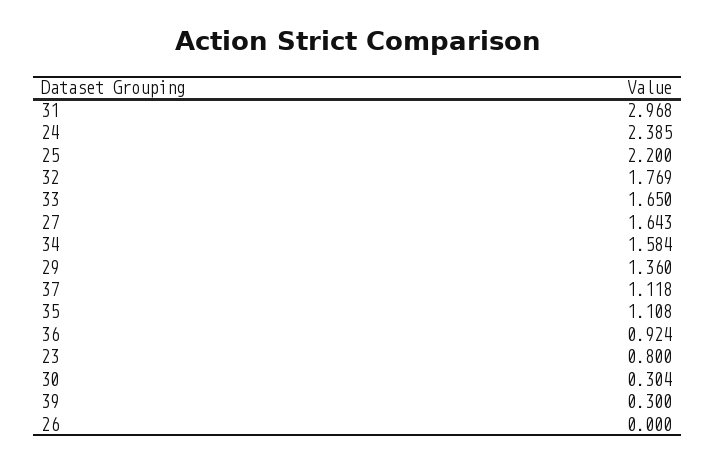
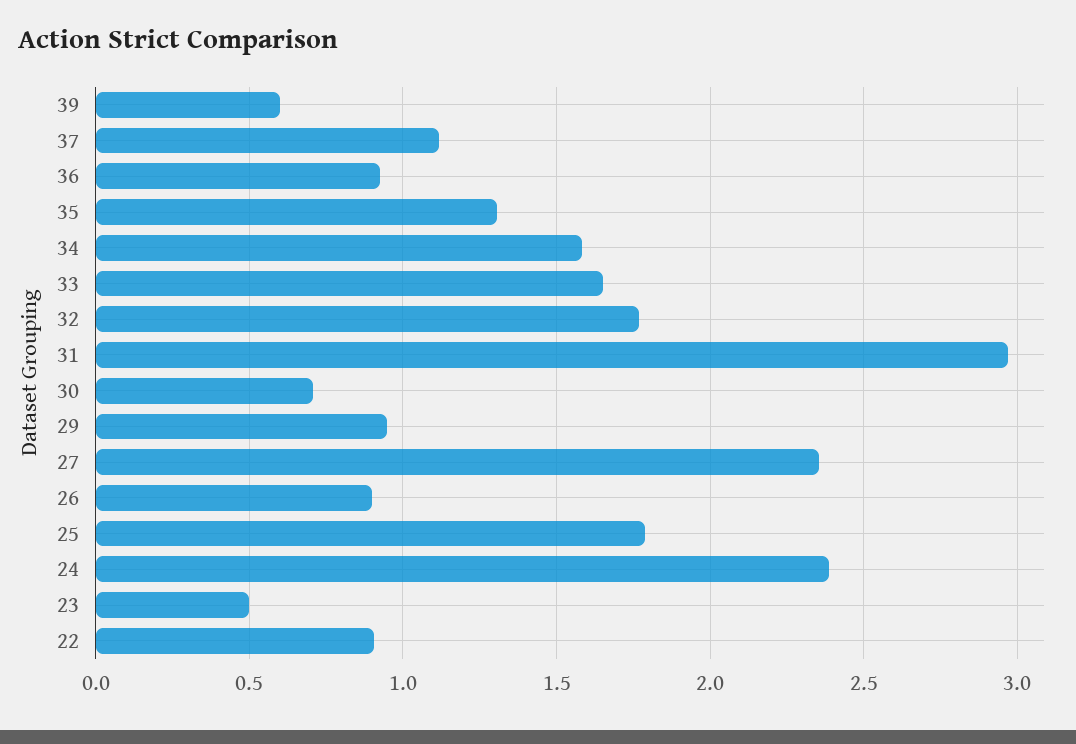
  {
    "31": 2.968,
    "24": 2.385,
-   "25": 2.2,
+   "25": 1.8,
    "32": 1.769,
    "33": 1.65,
-   "27": 1.643,
+   "27": 2.35,
    "34": 1.584,
-   "29": 1.36,
+   "29": 0.95,
    "37": 1.118,
-   "35": 1.108,
+   "35": 1.3,
    "36": 0.924,
-   "23": 0.8,
+   "23": 0.5,
-   "30": 0.304,
+   "30": 0.7,
-   "39": 0.3,
+   "39": 0.6,
-   "26": 0
+   "26": 0.9,
+   "22": 0.9
  }

